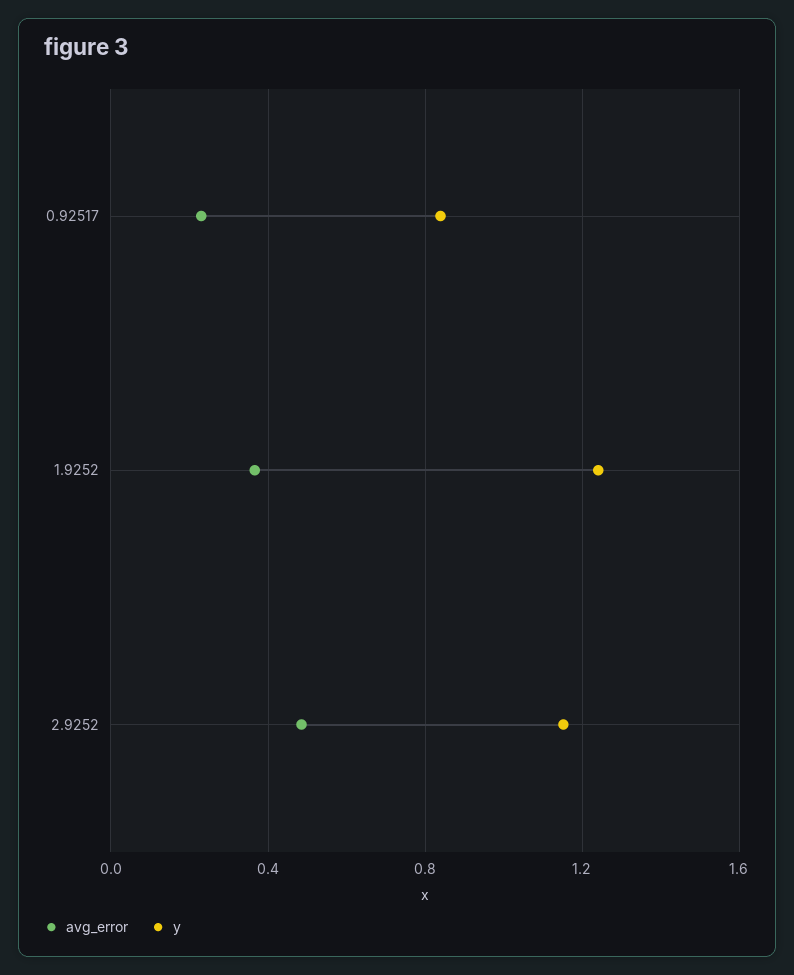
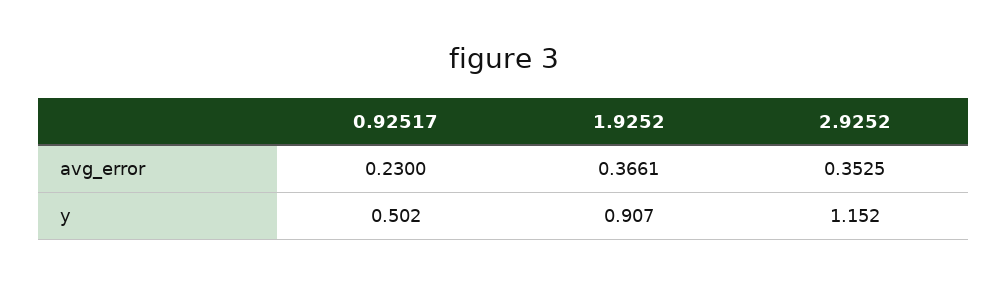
  {
    "avg_error": {
      "0.92517": 0.23,
      "1.9252": 0.3661,
-     "2.9252": 0.5
+     "2.9252": 0.3525
    },
    "y": {
-     "0.92517": 0.85,
+     "0.92517": 0.502,
-     "1.9252": 1.25,
+     "1.9252": 0.907,
      "2.9252": 1.152
    }
  }

